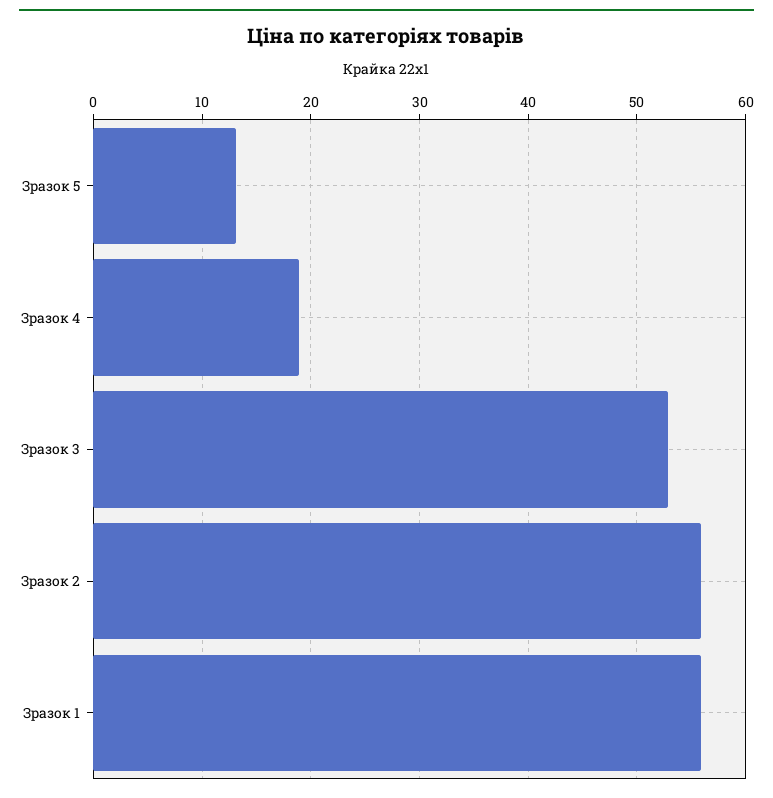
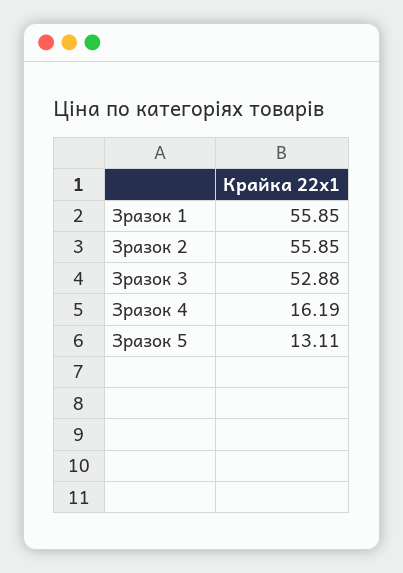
  {
    "Зразок 5": 13.11,
-   "Зразок 4": 19,
+   "Зразок 4": 16.19,
    "Зразок 3": 52.88,
    "Зразок 2": 55.85,
    "Зразок 1": 55.85
  }

